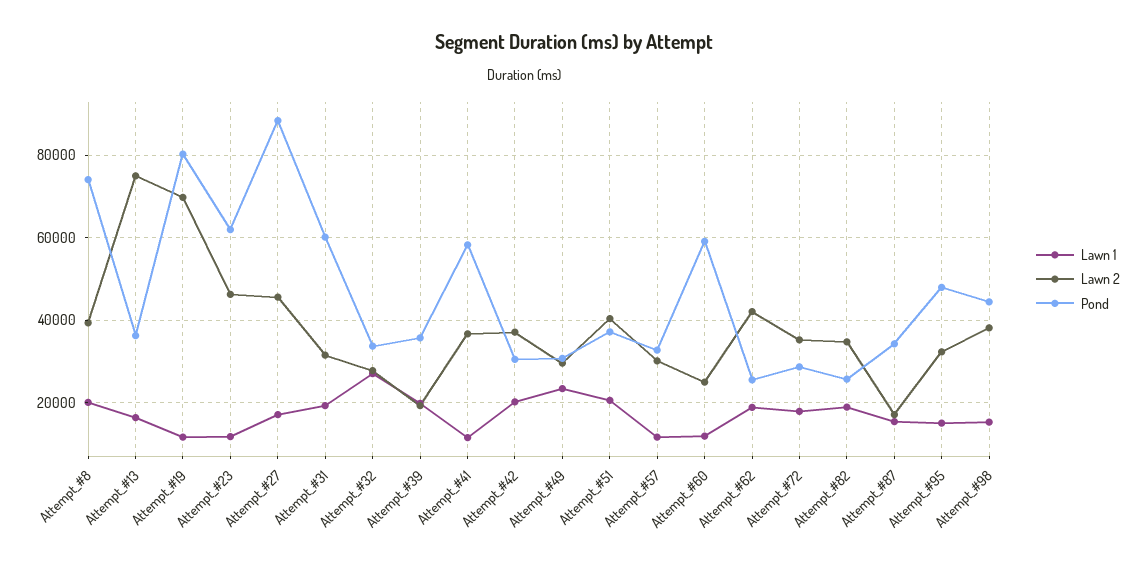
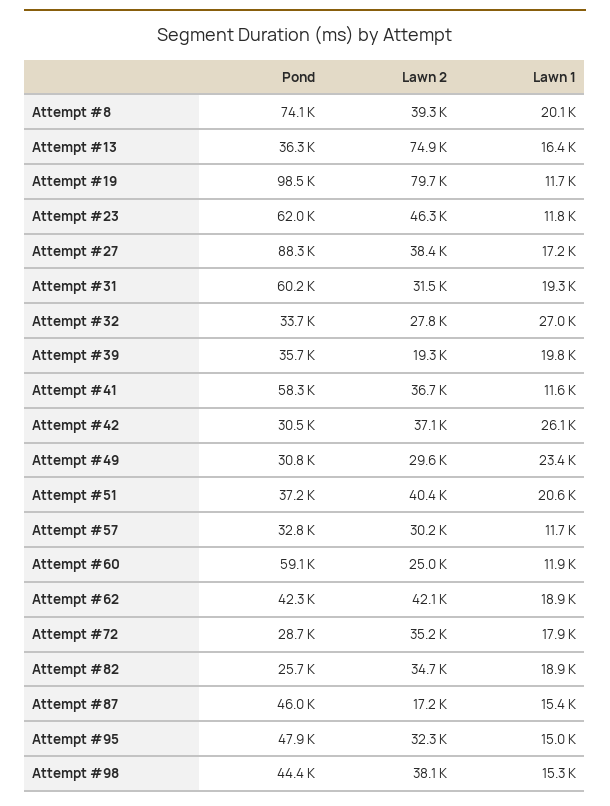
  {
    "Lawn 1": {
      "Attempt_#8": 20100,
      "Attempt_#13": 16400,
      "Attempt_#19": 11700,
      "Attempt_#23": 11800,
      "Attempt_#27": 17200,
      "Attempt_#31": 19300,
      "Attempt_#32": 27000,
      "Attempt_#39": 19800,
      "Attempt_#41": 11600,
-     "Attempt_#42": 20000,
+     "Attempt_#42": 26100,
      "Attempt_#49": 23400,
      "Attempt_#51": 20600,
      "Attempt_#57": 11700,
      "Attempt_#60": 11900,
      "Attempt_#62": 18900,
      "Attempt_#72": 17900,
      "Attempt_#82": 18900,
      "Attempt_#87": 15400,
      "Attempt_#95": 15000,
      "Attempt_#98": 15300
    },
    "Lawn 2": {
      "Attempt_#8": 39300,
      "Attempt_#13": 74900,
-     "Attempt_#19": 70000,
+     "Attempt_#19": 79700,
      "Attempt_#23": 46300,
-     "Attempt_#27": 46000,
+     "Attempt_#27": 38400,
      "Attempt_#31": 31500,
      "Attempt_#32": 27800,
      "Attempt_#39": 19300,
      "Attempt_#41": 36700,
      "Attempt_#42": 37100,
      "Attempt_#49": 29600,
      "Attempt_#51": 40400,
      "Attempt_#57": 30200,
      "Attempt_#60": 25000,
      "Attempt_#62": 42100,
      "Attempt_#72": 35200,
      "Attempt_#82": 34700,
      "Attempt_#87": 17200,
      "Attempt_#95": 32300,
      "Attempt_#98": 38100
    },
    "Pond": {
      "Attempt_#8": 74100,
      "Attempt_#13": 36300,
-     "Attempt_#19": 80000,
+     "Attempt_#19": 98500,
      "Attempt_#23": 62000,
      "Attempt_#27": 88300,
      "Attempt_#31": 60200,
      "Attempt_#32": 33700,
      "Attempt_#39": 35700,
      "Attempt_#41": 58300,
      "Attempt_#42": 30500,
      "Attempt_#49": 30800,
      "Attempt_#51": 37200,
      "Attempt_#57": 32800,
      "Attempt_#60": 59100,
-     "Attempt_#62": 26000,
+     "Attempt_#62": 42300,
      "Attempt_#72": 28700,
      "Attempt_#82": 25700,
-     "Attempt_#87": 34000,
+     "Attempt_#87": 46000,
      "Attempt_#95": 47900,
      "Attempt_#98": 44400
    }
  }

